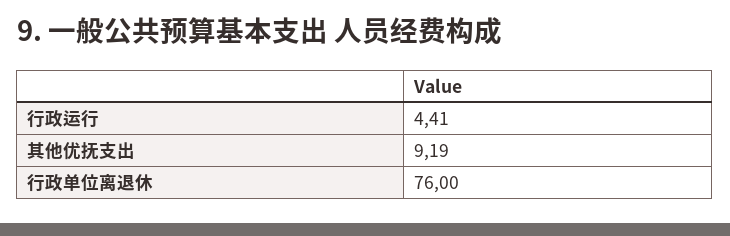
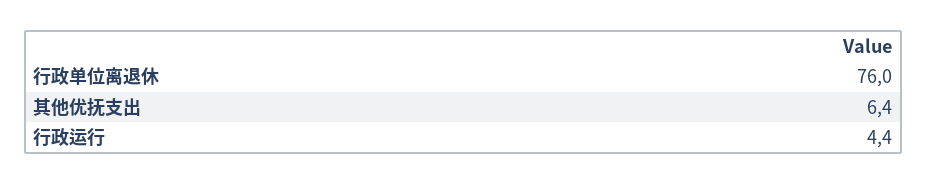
  {
    "行政运行": 4.41,
-   "其他优抚支出": 9.19,
+   "其他优抚支出": 6.4,
    "行政单位离退休": 76
  }

